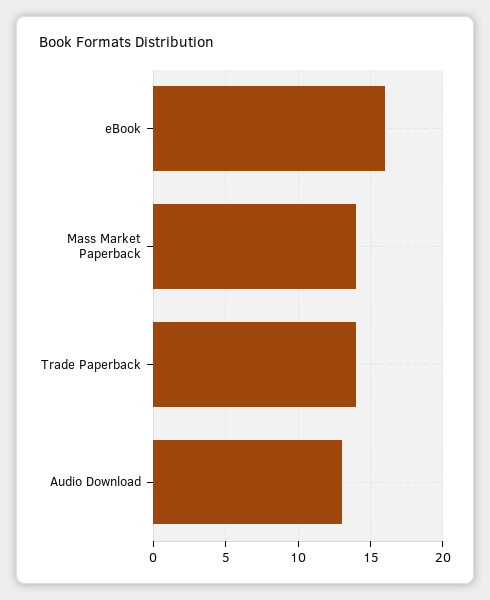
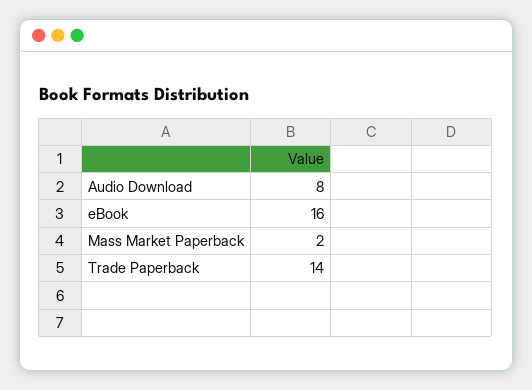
  {
    "eBook": 16,
-   "Mass Market Paperback": 14,
+   "Mass Market Paperback": 2,
    "Trade Paperback": 14,
-   "Audio Download": 13
+   "Audio Download": 8
  }

